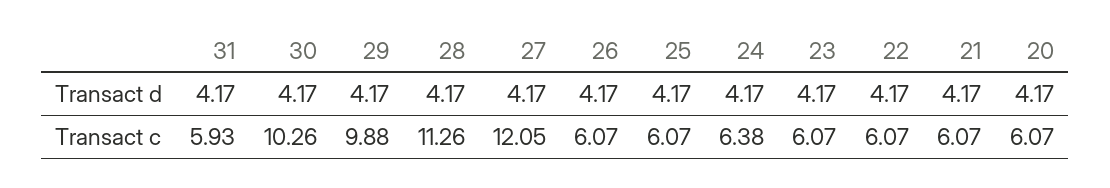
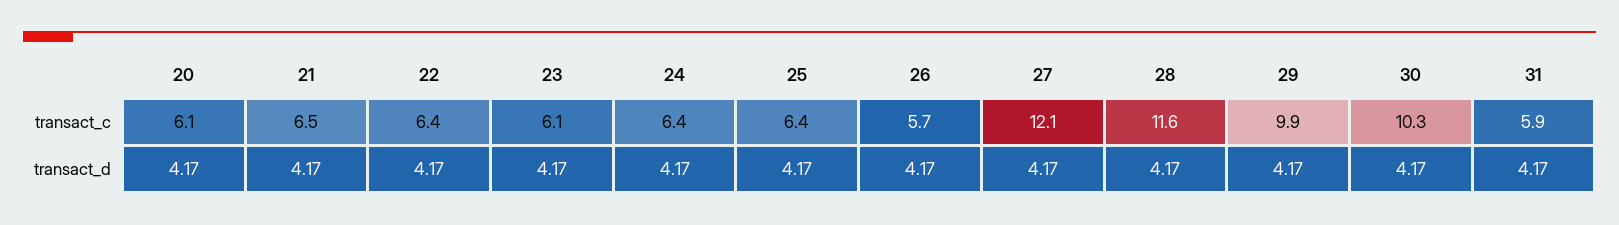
  {
    "31": {
      "Transact d": 4.17,
      "Transact c": 5.93
    },
    "30": {
      "Transact d": 4.17,
      "Transact c": 10.26
    },
    "29": {
      "Transact d": 4.17,
      "Transact c": 9.88
    },
    "28": {
      "Transact d": 4.17,
-     "Transact c": 11.26
+     "Transact c": 11.6
    },
    "27": {
      "Transact d": 4.17,
      "Transact c": 12.05
    },
    "26": {
      "Transact d": 4.17,
-     "Transact c": 6.07
+     "Transact c": 5.7
    },
    "25": {
      "Transact d": 4.17,
-     "Transact c": 6.07
+     "Transact c": 6.4
    },
    "24": {
      "Transact d": 4.17,
      "Transact c": 6.38
    },
    "23": {
      "Transact d": 4.17,
      "Transact c": 6.07
    },
    "22": {
      "Transact d": 4.17,
-     "Transact c": 6.07
+     "Transact c": 6.4
    },
    "21": {
      "Transact d": 4.17,
-     "Transact c": 6.07
+     "Transact c": 6.5
    },
    "20": {
      "Transact d": 4.17,
      "Transact c": 6.07
    }
  }

